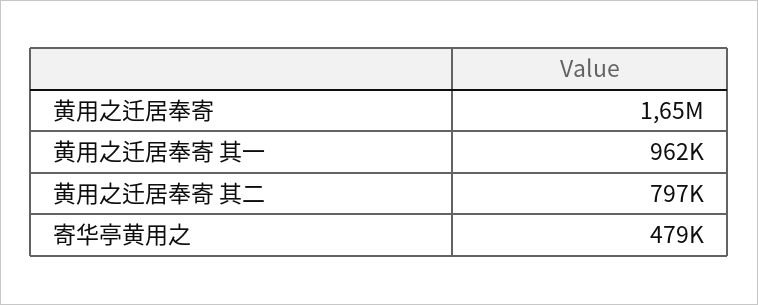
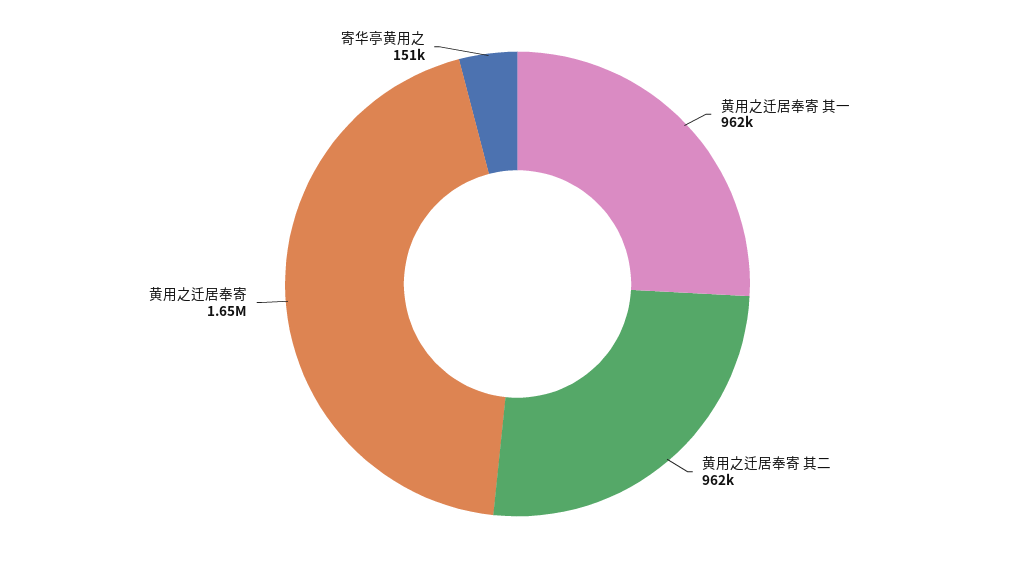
  {
    "黄用之迁居奉寄": 1650000,
    "黄用之迁居奉寄 其一": 962000,
-   "黄用之迁居奉寄 其二": 797000,
+   "黄用之迁居奉寄 其二": 962000,
-   "寄华亭黄用之": 479000
+   "寄华亭黄用之": 151000
  }

